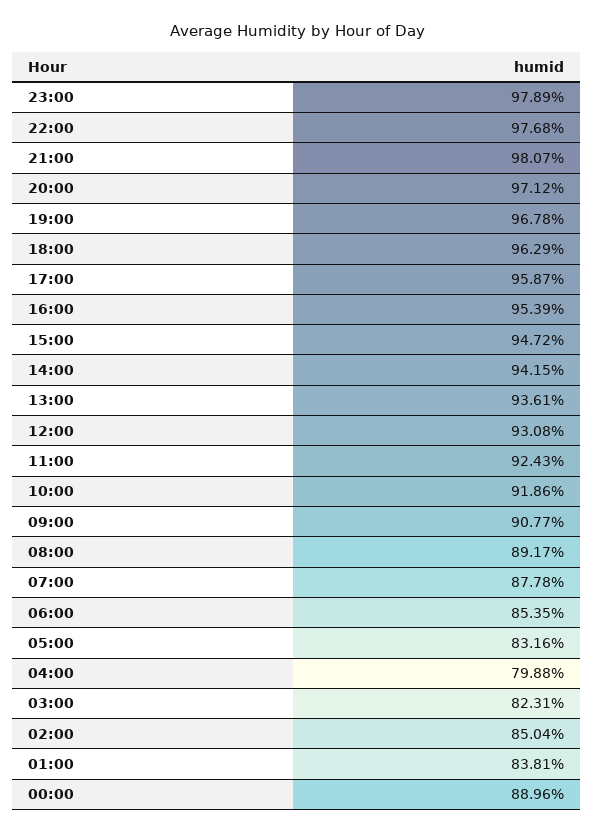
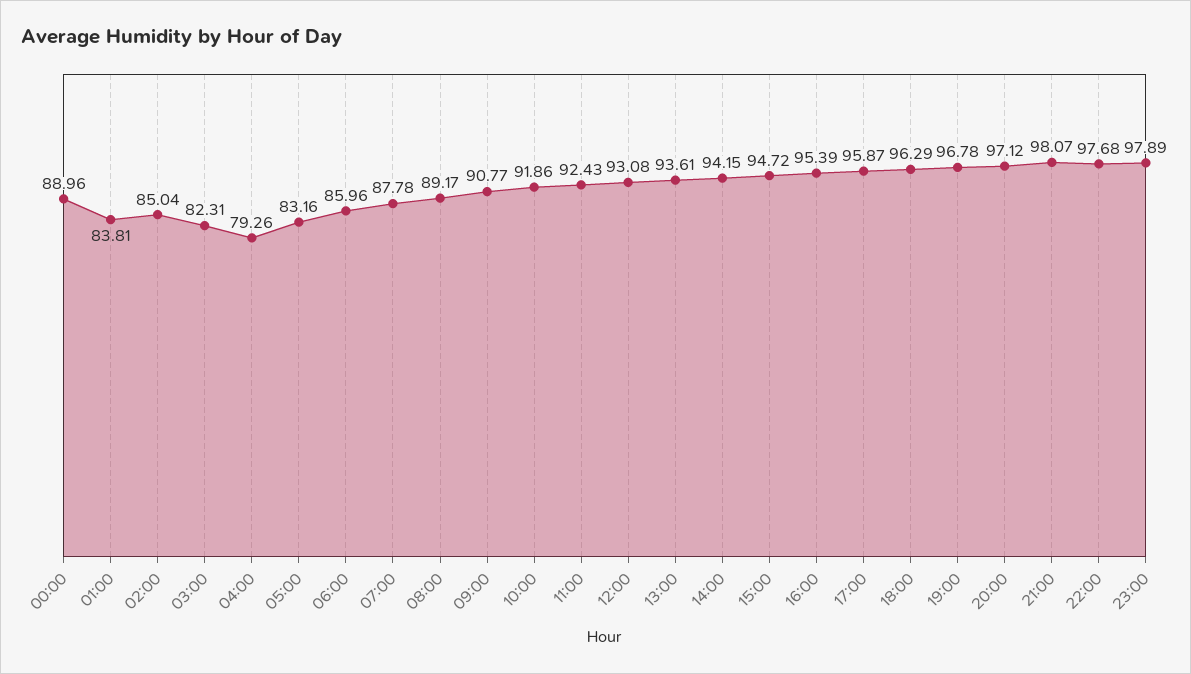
  {
    "23:00": 97.89,
    "22:00": 97.68,
    "21:00": 98.07,
    "20:00": 97.12,
    "19:00": 96.78,
    "18:00": 96.29,
    "17:00": 95.87,
    "16:00": 95.39,
    "15:00": 94.72,
    "14:00": 94.15,
    "13:00": 93.61,
    "12:00": 93.08,
    "11:00": 92.43,
    "10:00": 91.86,
    "09:00": 90.77,
    "08:00": 89.17,
    "07:00": 87.78,
-   "06:00": 85.35,
+   "06:00": 85.96,
    "05:00": 83.16,
-   "04:00": 79.88,
+   "04:00": 79.26,
    "03:00": 82.31,
    "02:00": 85.04,
    "01:00": 83.81,
    "00:00": 88.96
  }

